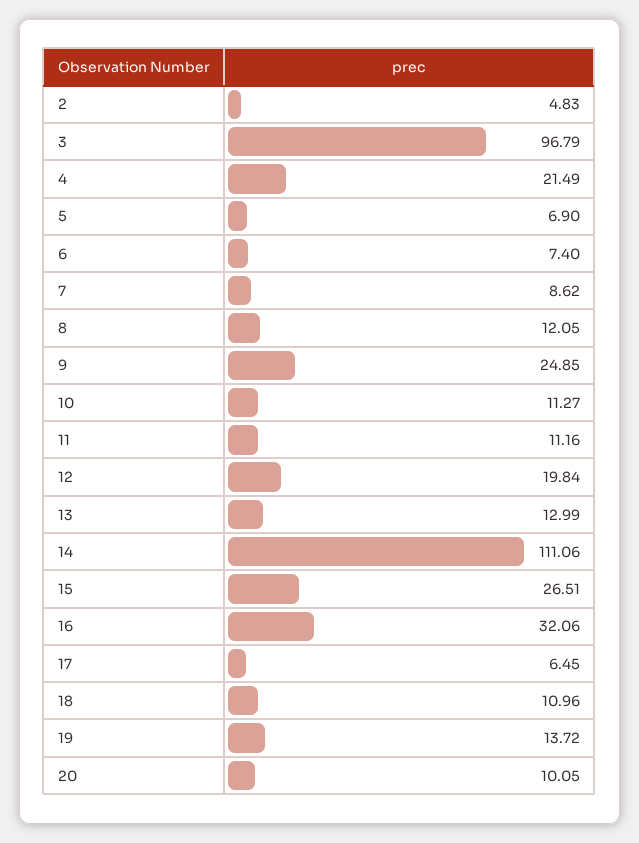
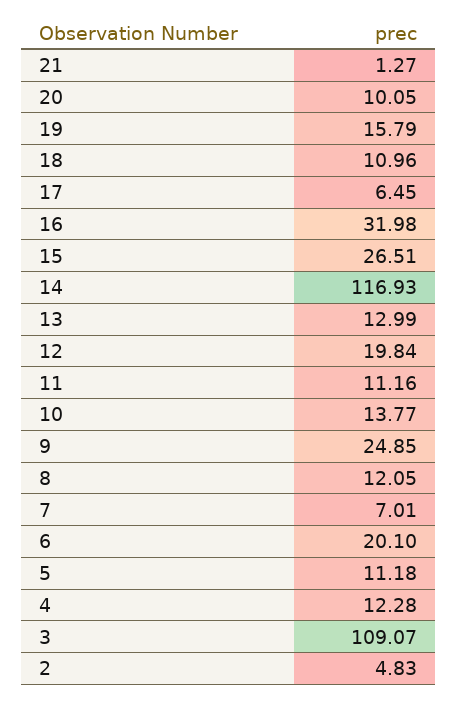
  {
    "2": 4.83,
-   "3": 96.79,
+   "3": 109.07,
-   "4": 21.49,
+   "4": 12.28,
-   "5": 6.9,
+   "5": 11.18,
-   "6": 7.4,
+   "6": 20.1,
-   "7": 8.62,
+   "7": 7.01,
    "8": 12.05,
    "9": 24.85,
-   "10": 11.27,
+   "10": 13.77,
    "11": 11.16,
    "12": 19.84,
    "13": 12.99,
-   "14": 111.06,
+   "14": 116.93,
    "15": 26.51,
-   "16": 32.06,
+   "16": 31.98,
    "17": 6.45,
    "18": 10.96,
-   "19": 13.72,
+   "19": 15.79,
-   "20": 10.05
+   "20": 10.05,
+   "21": 1.27
  }

